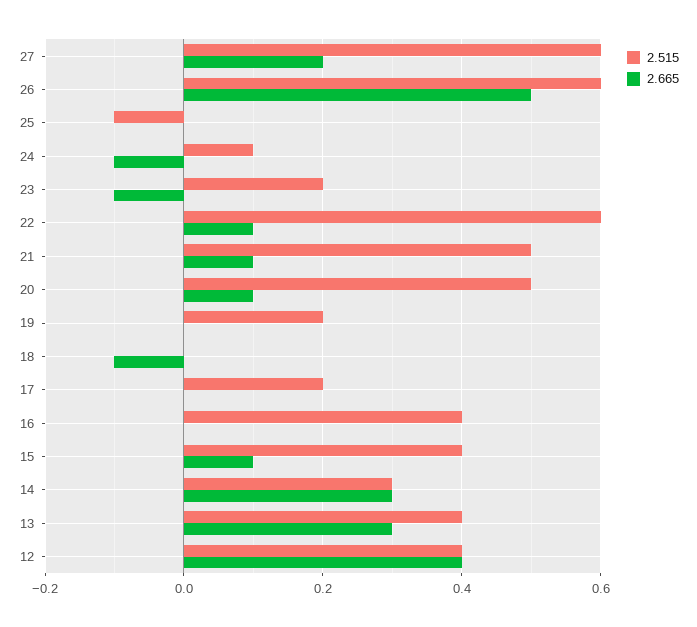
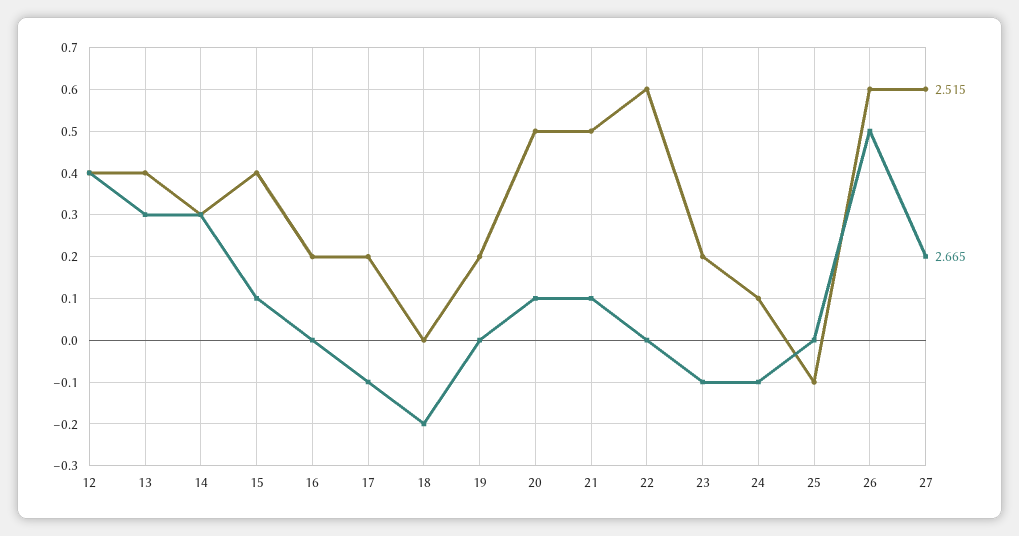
  {
    "2.515": {
      "27": 0.6,
      "26": 0.6,
      "25": -0.1,
      "24": 0.1,
      "23": 0.2,
      "22": 0.6,
      "21": 0.5,
      "20": 0.5,
      "19": 0.2,
      "18": 0,
      "17": 0.2,
-     "16": 0.4,
+     "16": 0.2,
      "15": 0.4,
      "14": 0.3,
      "13": 0.4,
      "12": 0.4
    },
    "2.665": {
      "27": 0.2,
      "26": 0.5,
      "25": 0,
      "24": -0.1,
      "23": -0.1,
-     "22": 0.1,
+     "22": 0,
      "21": 0.1,
      "20": 0.1,
      "19": 0,
-     "18": -0.1,
+     "18": -0.2,
-     "17": 0,
+     "17": -0.1,
      "16": 0,
      "15": 0.1,
      "14": 0.3,
      "13": 0.3,
      "12": 0.4
    }
  }

